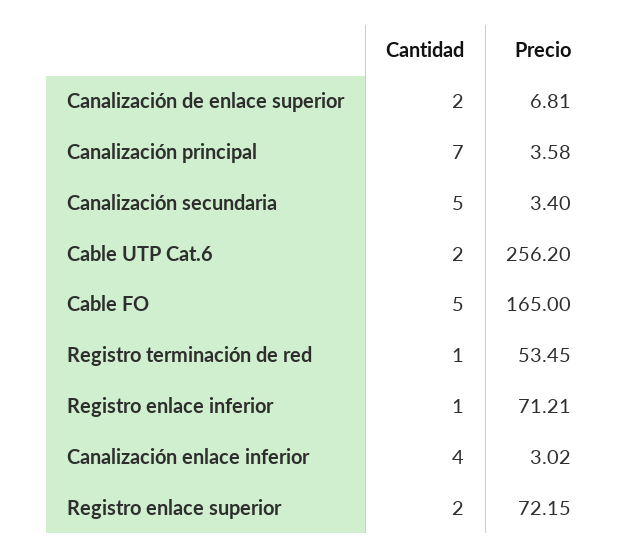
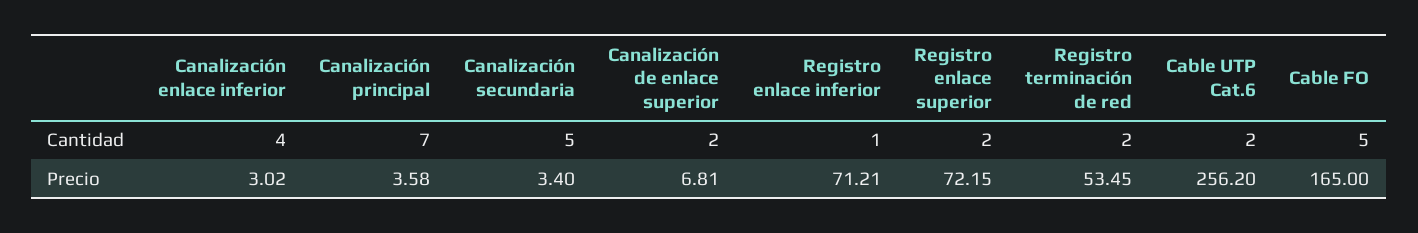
  {
    "Cantidad": {
      "Canalización de enlace superior": 2,
      "Canalización principal": 7,
      "Canalización secundaria": 5,
      "Cable UTP Cat.6": 2,
      "Cable FO": 5,
-     "Registro terminación de red": 1,
+     "Registro terminación de red": 2,
      "Registro enlace inferior": 1,
      "Canalización enlace inferior": 4,
      "Registro enlace superior": 2
    },
    "Precio": {
      "Canalización de enlace superior": 6.81,
      "Canalización principal": 3.58,
      "Canalización secundaria": 3.4,
      "Cable UTP Cat.6": 256.2,
      "Cable FO": 165,
      "Registro terminación de red": 53.45,
      "Registro enlace inferior": 71.21,
      "Canalización enlace inferior": 3.02,
      "Registro enlace superior": 72.15
    }
  }

